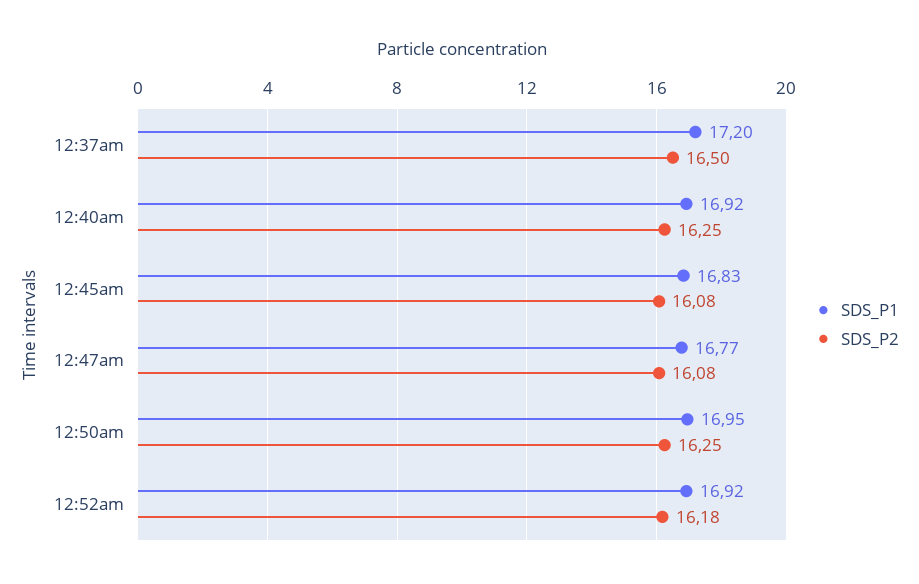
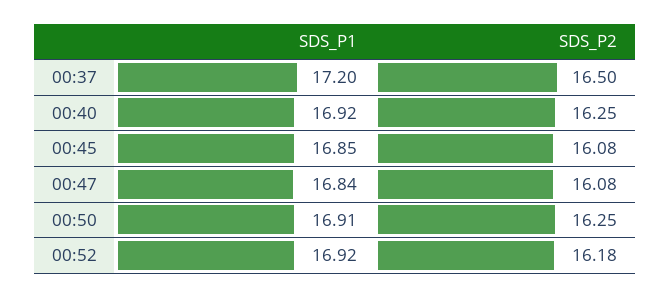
  {
    "SDS_P1": {
      "12:37am": 17.2,
      "12:40am": 16.92,
-     "12:45am": 16.83,
+     "12:45am": 16.85,
-     "12:47am": 16.77,
+     "12:47am": 16.84,
-     "12:50am": 16.95,
+     "12:50am": 16.91,
      "12:52am": 16.92
    },
    "SDS_P2": {
      "12:37am": 16.5,
      "12:40am": 16.25,
      "12:45am": 16.08,
      "12:47am": 16.08,
      "12:50am": 16.25,
      "12:52am": 16.18
    }
  }

